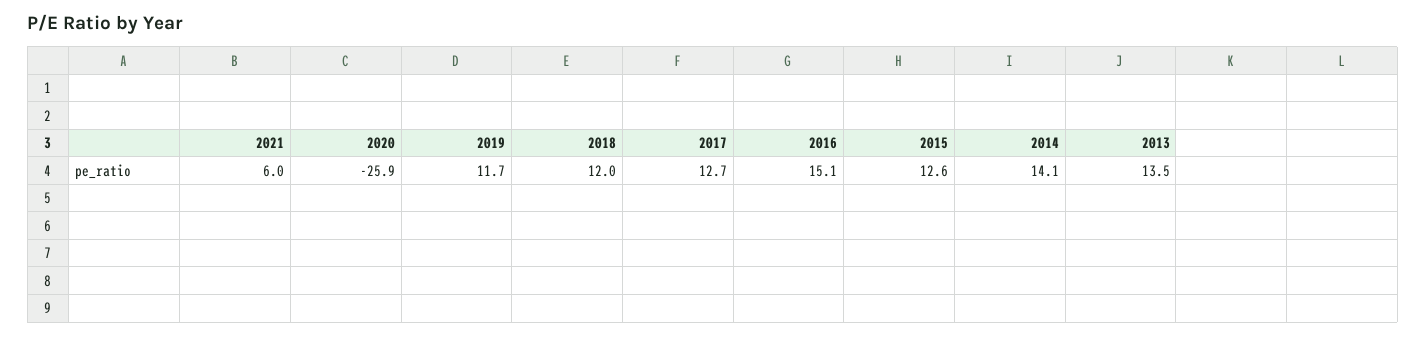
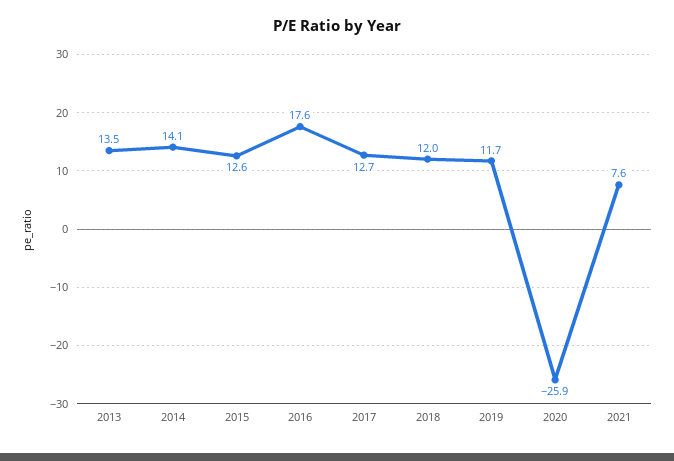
  {
-   "2021": 6,
+   "2021": 7.6,
    "2020": -25.9,
    "2019": 11.7,
    "2018": 12,
    "2017": 12.7,
-   "2016": 15.1,
+   "2016": 17.6,
    "2015": 12.6,
    "2014": 14.1,
    "2013": 13.5
  }

